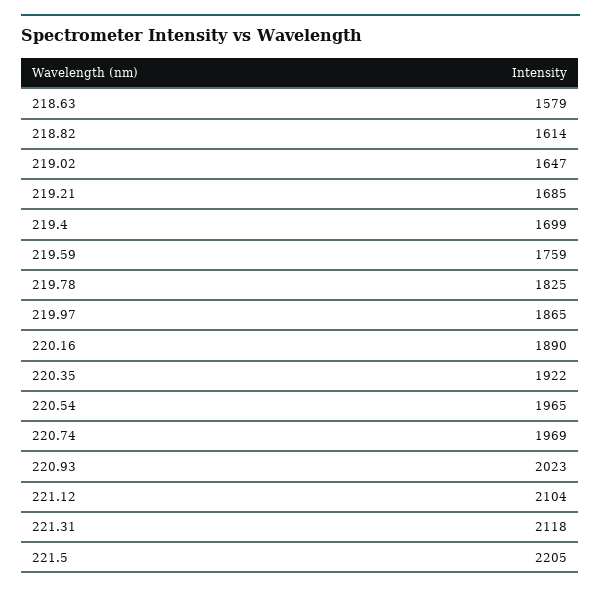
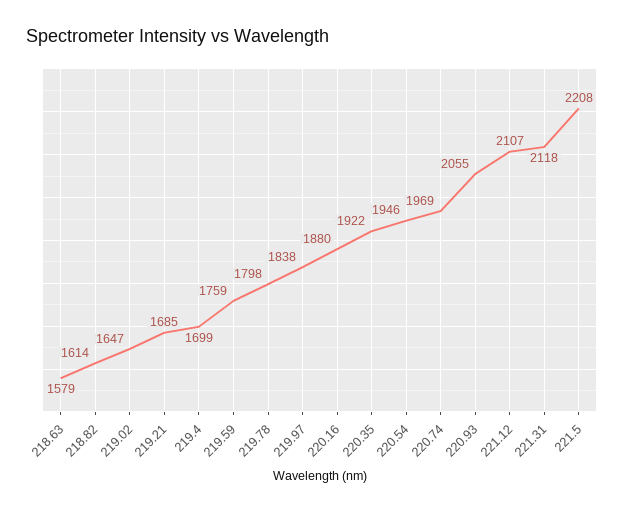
  {
    "218.63": 1579,
    "218.82": 1614,
    "219.02": 1647,
    "219.21": 1685,
    "219.4": 1699,
    "219.59": 1759,
-   "219.78": 1825,
+   "219.78": 1798,
-   "219.97": 1865,
+   "219.97": 1838,
-   "220.16": 1890,
+   "220.16": 1880,
    "220.35": 1922,
-   "220.54": 1965,
+   "220.54": 1946,
    "220.74": 1969,
-   "220.93": 2023,
+   "220.93": 2055,
-   "221.12": 2104,
+   "221.12": 2107,
    "221.31": 2118,
-   "221.5": 2205
+   "221.5": 2208
  }

